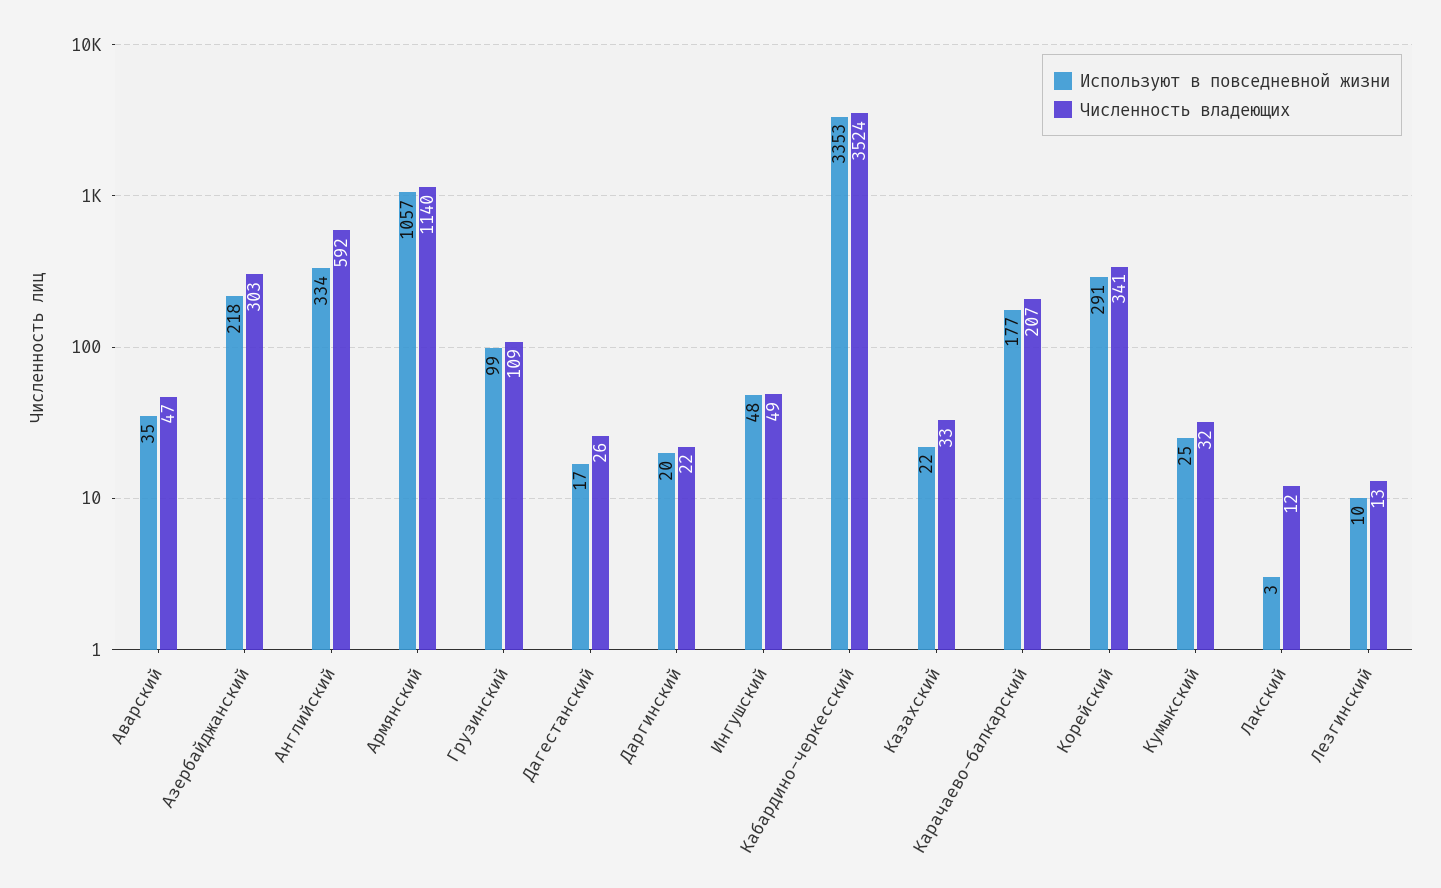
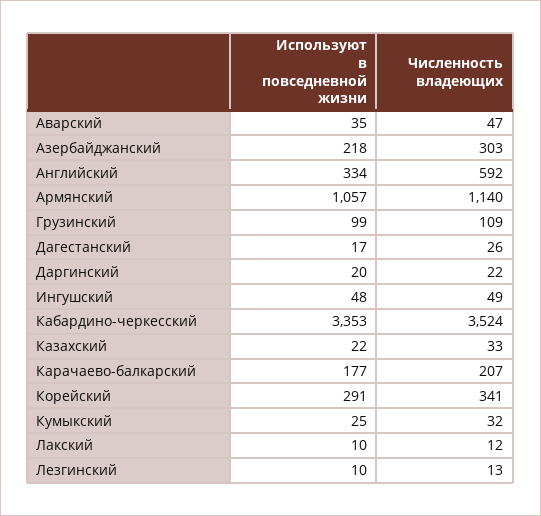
  {
    "Используют в повседневной жизни": {
      "Аварский": 35,
      "Азербайджанский": 218,
      "Английский": 334,
      "Армянский": 1057,
      "Грузинский": 99,
      "Дагестанский": 17,
      "Даргинский": 20,
      "Ингушский": 48,
      "Кабардино-черкесский": 3353,
      "Казахский": 22,
      "Карачаево-балкарский": 177,
      "Корейский": 291,
      "Кумыкский": 25,
-     "Лакский": 3,
+     "Лакский": 10,
      "Лезгинский": 10
    },
    "Численность владеющих": {
      "Аварский": 47,
      "Азербайджанский": 303,
      "Английский": 592,
      "Армянский": 1140,
      "Грузинский": 109,
      "Дагестанский": 26,
      "Даргинский": 22,
      "Ингушский": 49,
      "Кабардино-черкесский": 3524,
      "Казахский": 33,
      "Карачаево-балкарский": 207,
      "Корейский": 341,
      "Кумыкский": 32,
      "Лакский": 12,
      "Лезгинский": 13
    }
  }

